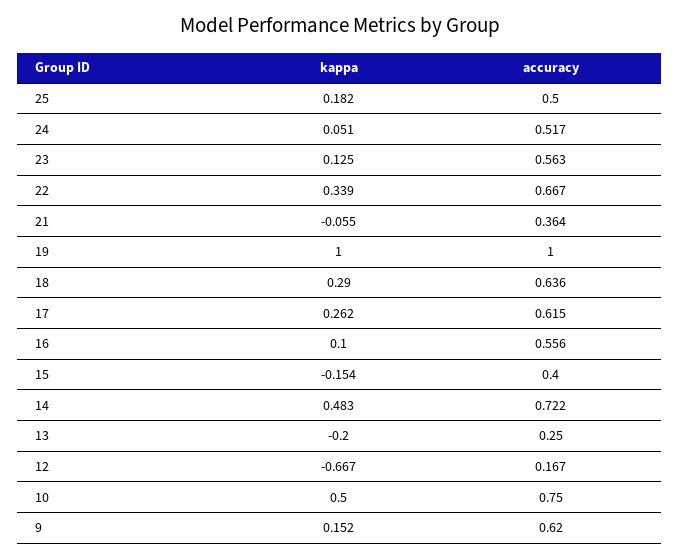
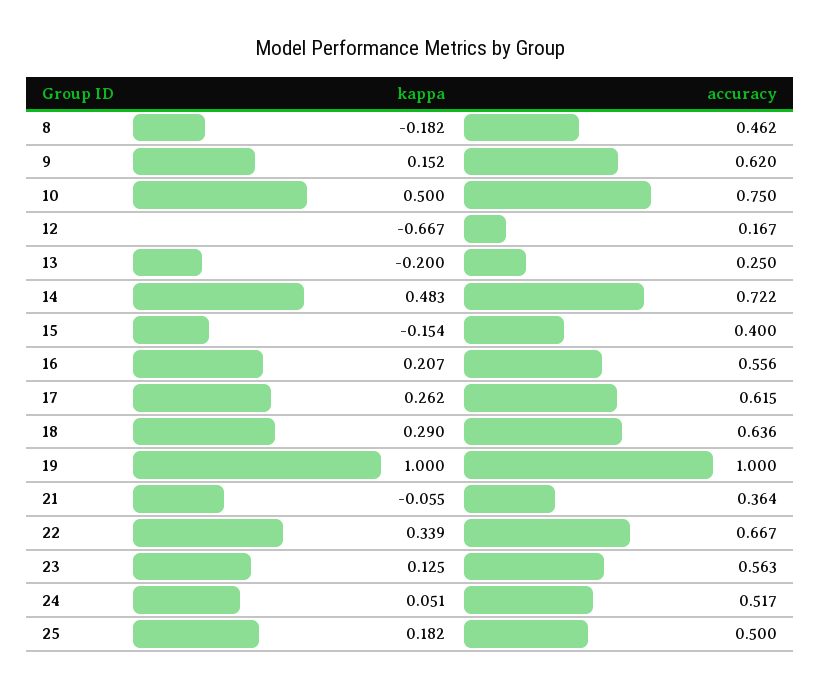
  {
    "kappa": {
      "25": 0.182,
      "24": 0.051,
      "23": 0.125,
      "22": 0.339,
      "21": -0.055,
      "19": 1,
      "18": 0.29,
      "17": 0.262,
-     "16": 0.1,
+     "16": 0.207,
      "15": -0.154,
      "14": 0.483,
      "13": -0.2,
      "12": -0.667,
      "10": 0.5,
-     "9": 0.152
+     "9": 0.152,
+     "8": -0.182
    },
    "accuracy": {
      "25": 0.5,
      "24": 0.517,
      "23": 0.563,
      "22": 0.667,
      "21": 0.364,
      "19": 1,
      "18": 0.636,
      "17": 0.615,
      "16": 0.556,
      "15": 0.4,
      "14": 0.722,
      "13": 0.25,
      "12": 0.167,
      "10": 0.75,
-     "9": 0.62
+     "9": 0.62,
+     "8": 0.462
    }
  }

